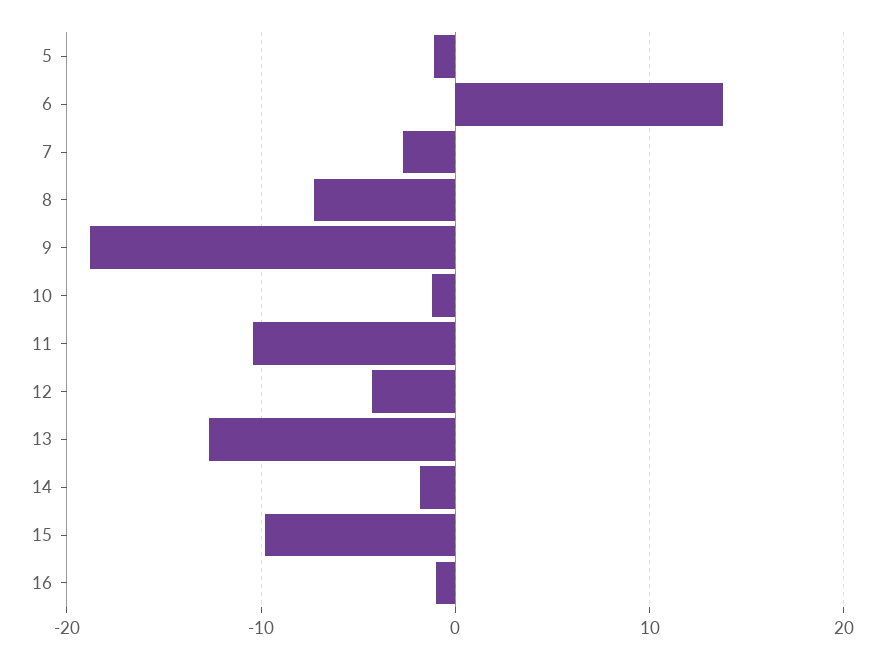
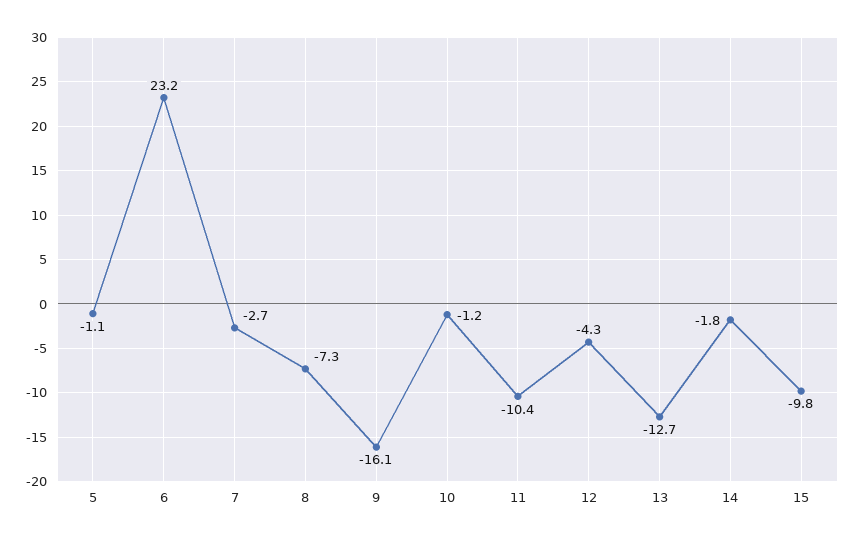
  {
    "5": -1.1,
-   "6": 14,
+   "6": 23.2,
    "7": -2.7,
    "8": -7.3,
-   "9": -19,
+   "9": -16.1,
    "10": -1.2,
    "11": -10.4,
    "12": -4.3,
    "13": -12.7,
    "14": -1.8,
-   "15": -9.8,
+   "15": -9.8
-   "16": -1
  }

